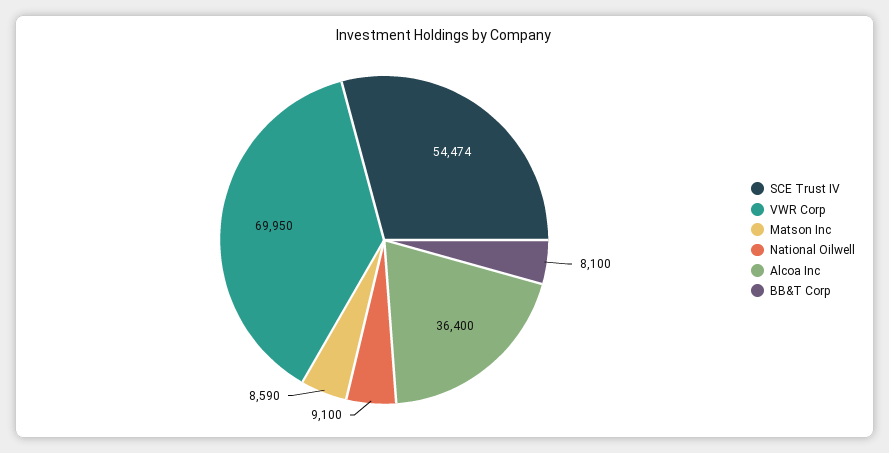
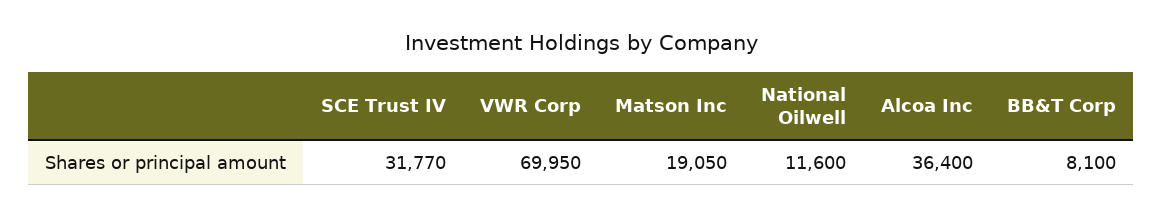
  {
-   "SCE Trust IV": 54474,
+   "SCE Trust IV": 31770,
    "VWR Corp": 69950,
-   "Matson Inc": 8590,
+   "Matson Inc": 19050,
-   "National Oilwell": 9100,
+   "National Oilwell": 11600,
    "Alcoa Inc": 36400,
    "BB&T Corp": 8100
  }

